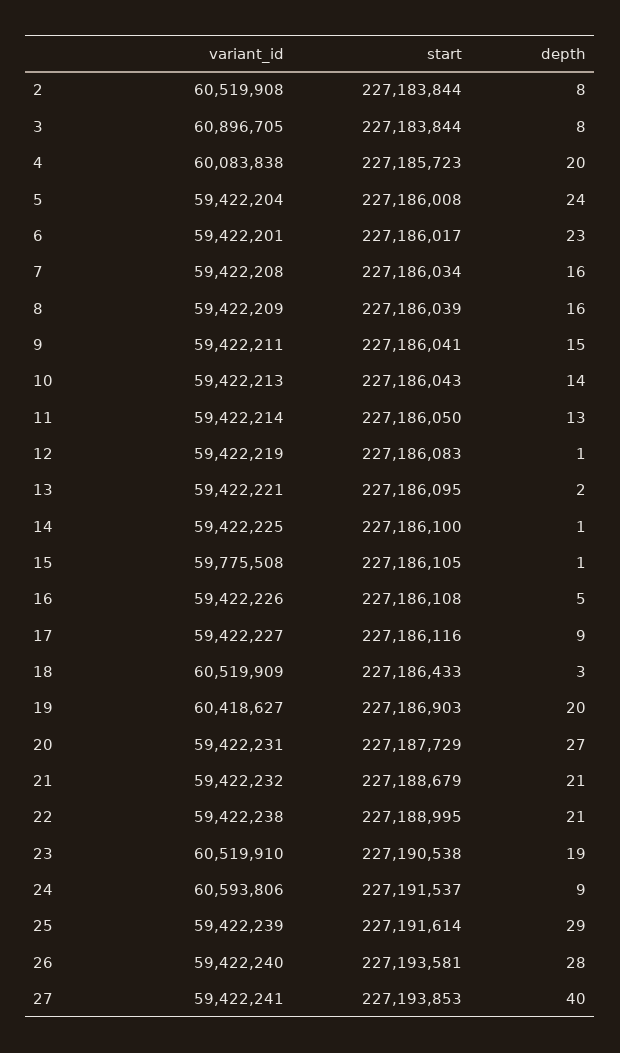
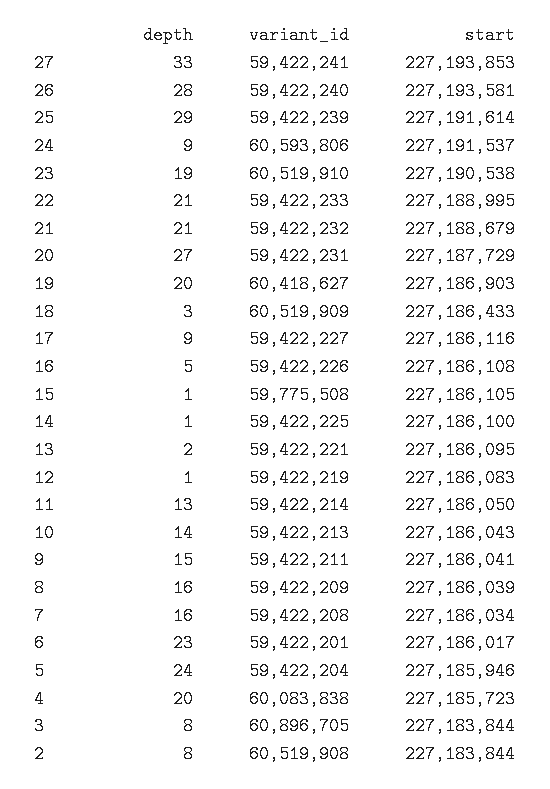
  {
    "variant_id": {
      "2": 60519908,
      "3": 60896705,
      "4": 60083838,
      "5": 59422204,
      "6": 59422201,
      "7": 59422208,
      "8": 59422209,
      "9": 59422211,
      "10": 59422213,
      "11": 59422214,
      "12": 59422219,
      "13": 59422221,
      "14": 59422225,
      "15": 59775508,
      "16": 59422226,
      "17": 59422227,
      "18": 60519909,
      "19": 60418627,
      "20": 59422231,
      "21": 59422232,
-     "22": 59422238,
+     "22": 59422233,
      "23": 60519910,
      "24": 60593806,
      "25": 59422239,
      "26": 59422240,
      "27": 59422241
    },
    "start": {
      "2": 227183844,
      "3": 227183844,
      "4": 227185723,
-     "5": 227186008,
+     "5": 227185946,
      "6": 227186017,
      "7": 227186034,
      "8": 227186039,
      "9": 227186041,
      "10": 227186043,
      "11": 227186050,
      "12": 227186083,
      "13": 227186095,
      "14": 227186100,
      "15": 227186105,
      "16": 227186108,
      "17": 227186116,
      "18": 227186433,
      "19": 227186903,
      "20": 227187729,
      "21": 227188679,
      "22": 227188995,
      "23": 227190538,
      "24": 227191537,
      "25": 227191614,
      "26": 227193581,
      "27": 227193853
    },
    "depth": {
      "2": 8,
      "3": 8,
      "4": 20,
      "5": 24,
      "6": 23,
      "7": 16,
      "8": 16,
      "9": 15,
      "10": 14,
      "11": 13,
      "12": 1,
      "13": 2,
      "14": 1,
      "15": 1,
      "16": 5,
      "17": 9,
      "18": 3,
      "19": 20,
      "20": 27,
      "21": 21,
      "22": 21,
      "23": 19,
      "24": 9,
      "25": 29,
      "26": 28,
-     "27": 40
+     "27": 33
    }
  }

